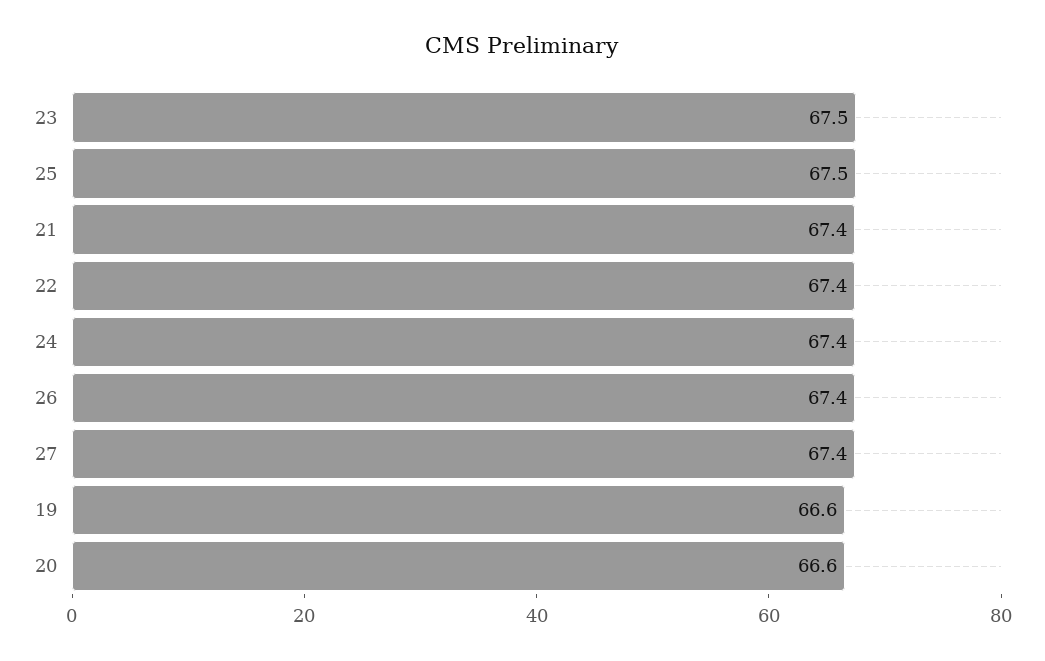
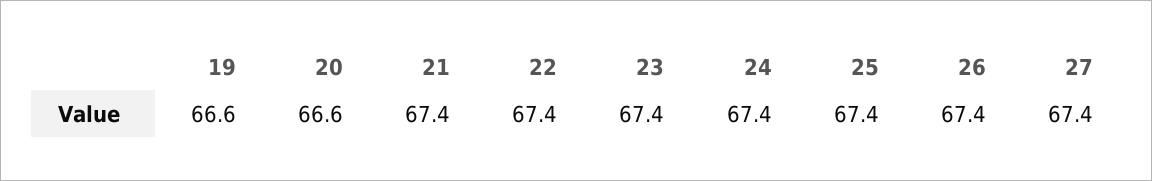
  {
-   "23": 67.5,
+   "23": 67.4,
-   "25": 67.5,
+   "25": 67.4,
    "21": 67.4,
    "22": 67.4,
    "24": 67.4,
    "26": 67.4,
    "27": 67.4,
    "19": 66.6,
    "20": 66.6
  }

